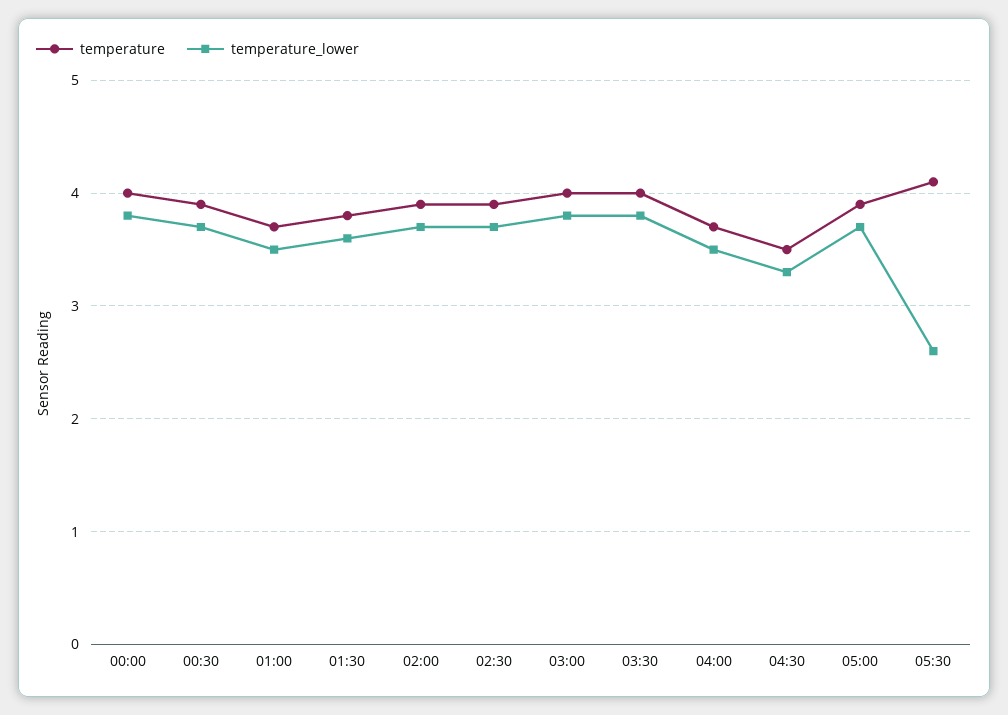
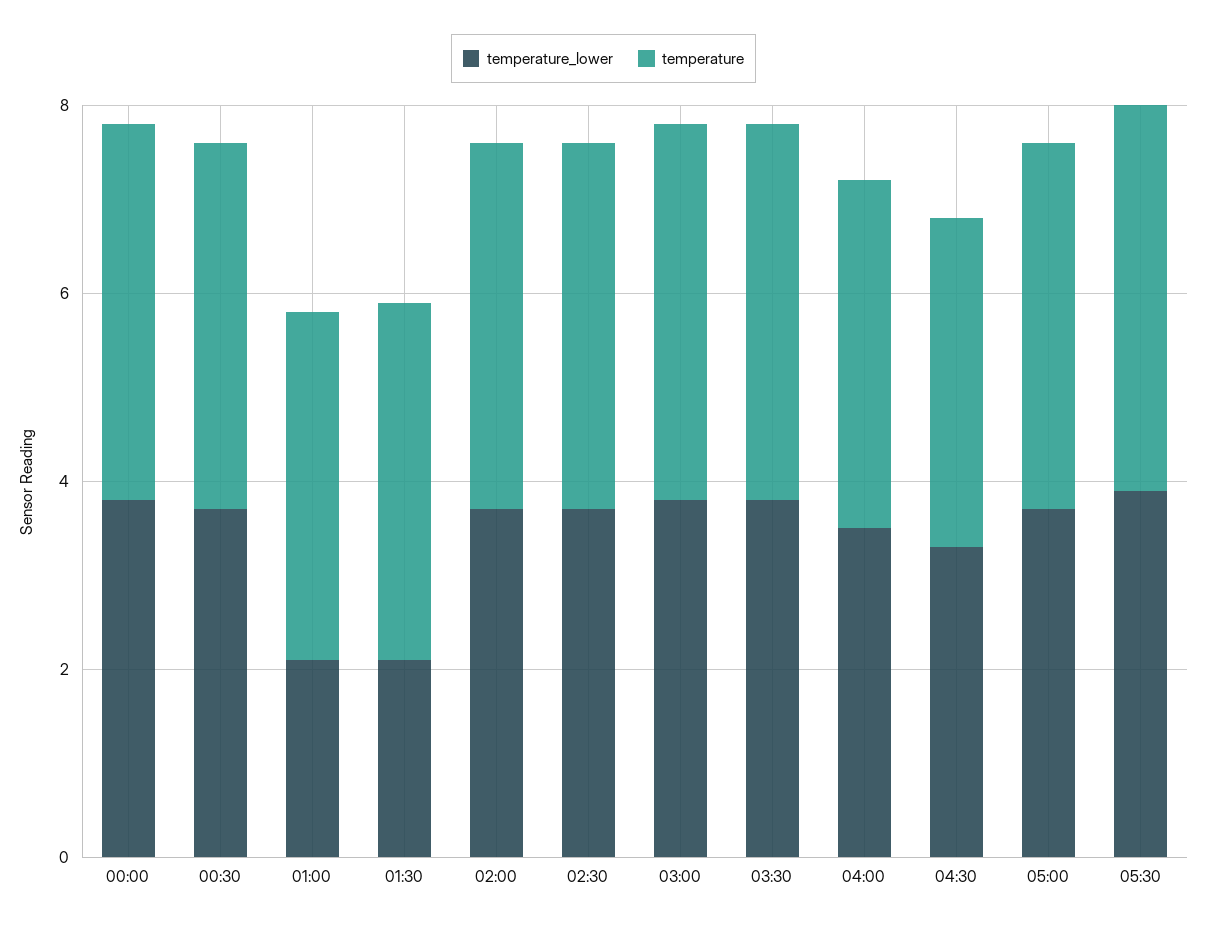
  {
    "temperature": {
      "00:00": 4,
      "00:30": 3.9,
      "01:00": 3.7,
      "01:30": 3.8,
      "02:00": 3.9,
      "02:30": 3.9,
      "03:00": 4,
      "03:30": 4,
      "04:00": 3.7,
      "04:30": 3.5,
      "05:00": 3.9,
      "05:30": 4.1
    },
    "temperature_lower": {
      "00:00": 3.8,
      "00:30": 3.7,
-     "01:00": 3.5,
+     "01:00": 2,
-     "01:30": 3.6,
+     "01:30": 2,
      "02:00": 3.7,
      "02:30": 3.7,
      "03:00": 3.8,
      "03:30": 3.8,
      "04:00": 3.5,
      "04:30": 3.3,
      "05:00": 3.7,
-     "05:30": 2.6
+     "05:30": 4
    }
  }

